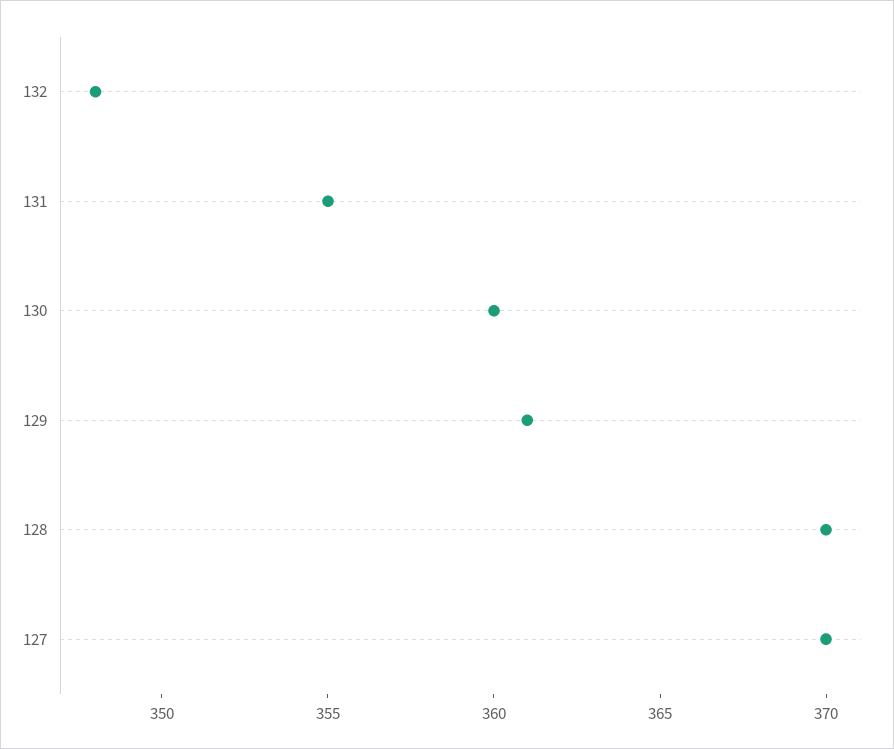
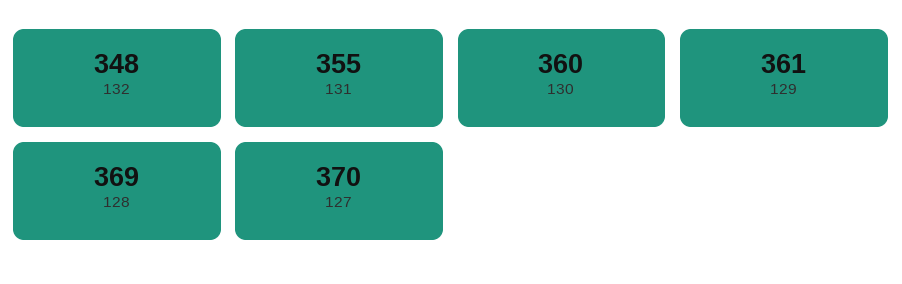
  {
    "132": 348,
    "131": 355,
    "130": 360,
    "129": 361,
-   "128": 370,
+   "128": 369,
    "127": 370
  }

